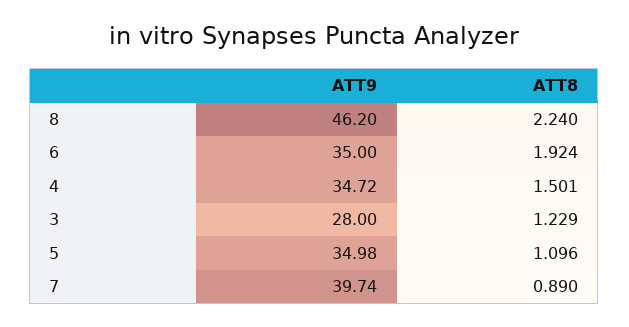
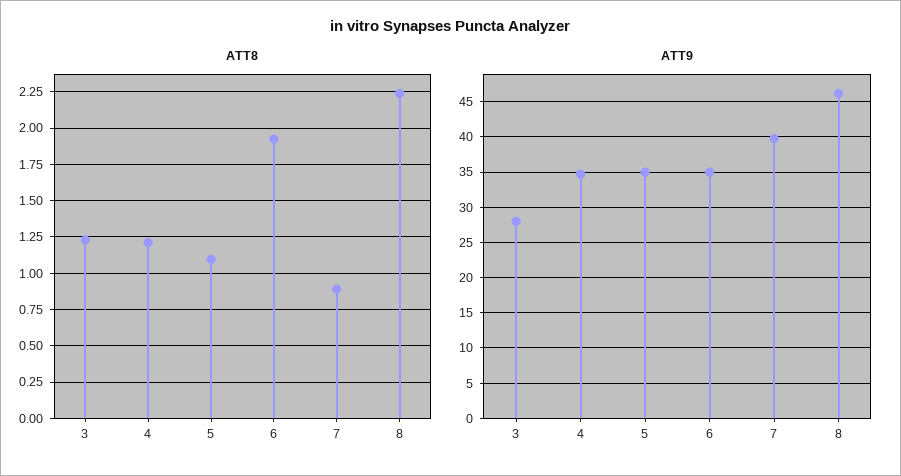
  {
    "ATT9": {
      "8": 46.2,
      "6": 35,
      "4": 34.72,
      "3": 28,
      "5": 34.98,
      "7": 39.74
    },
    "ATT8": {
      "8": 2.24,
      "6": 1.924,
-     "4": 1.501,
+     "4": 1.2,
      "3": 1.229,
      "5": 1.096,
      "7": 0.89
    }
  }

